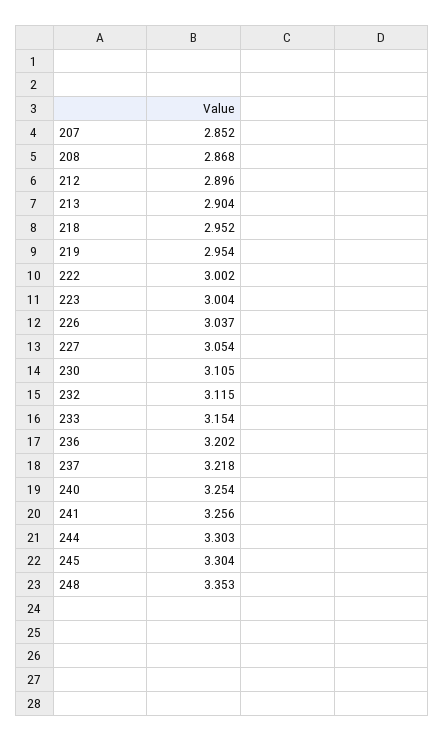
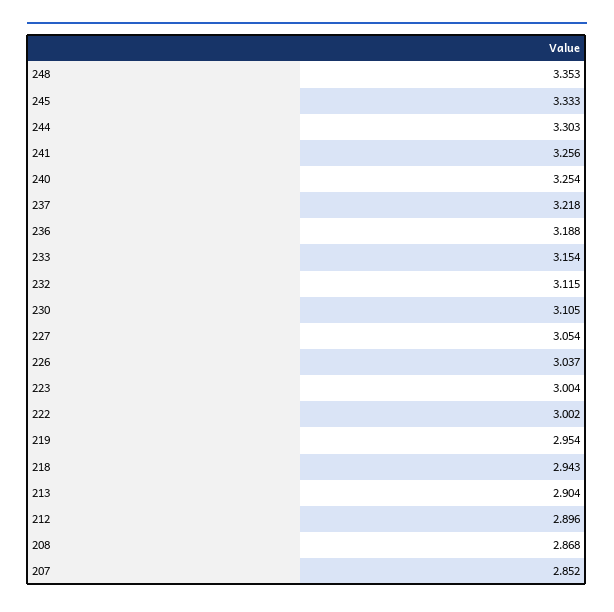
  {
    "207": 2.852,
    "208": 2.868,
    "212": 2.896,
    "213": 2.904,
-   "218": 2.952,
+   "218": 2.943,
    "219": 2.954,
    "222": 3.002,
    "223": 3.004,
    "226": 3.037,
    "227": 3.054,
    "230": 3.105,
    "232": 3.115,
    "233": 3.154,
-   "236": 3.202,
+   "236": 3.188,
    "237": 3.218,
    "240": 3.254,
    "241": 3.256,
    "244": 3.303,
-   "245": 3.304,
+   "245": 3.333,
    "248": 3.353
  }

